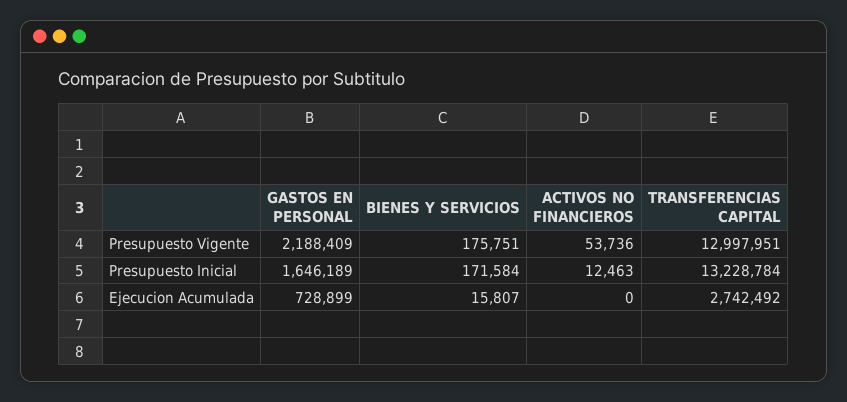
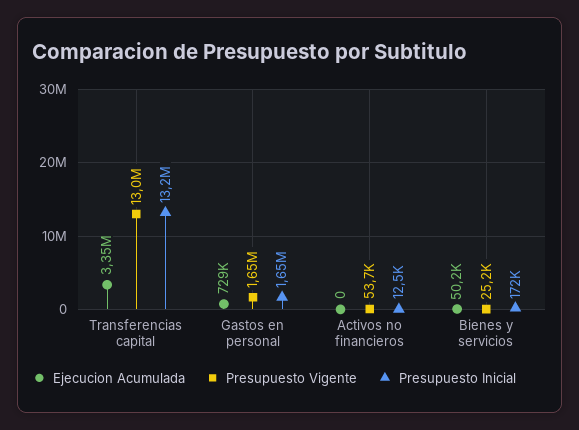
  {
    "Presupuesto Vigente": {
-     "GASTOS EN PERSONAL": 2188409,
+     "GASTOS EN PERSONAL": 1650000,
-     "BIENES Y SERVICIOS": 175751,
+     "BIENES Y SERVICIOS": 25200,
      "ACTIVOS NO FINANCIEROS": 53736,
      "TRANSFERENCIAS CAPITAL": 12997951
    },
    "Presupuesto Inicial": {
      "GASTOS EN PERSONAL": 1646189,
      "BIENES Y SERVICIOS": 171584,
      "ACTIVOS NO FINANCIEROS": 12463,
      "TRANSFERENCIAS CAPITAL": 13228784
    },
    "Ejecucion Acumulada": {
      "GASTOS EN PERSONAL": 728899,
-     "BIENES Y SERVICIOS": 15807,
+     "BIENES Y SERVICIOS": 50200,
      "ACTIVOS NO FINANCIEROS": 0,
-     "TRANSFERENCIAS CAPITAL": 2742492
+     "TRANSFERENCIAS CAPITAL": 3350000
    }
  }

